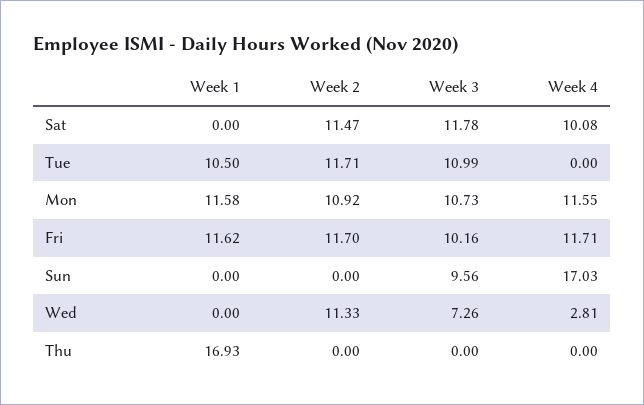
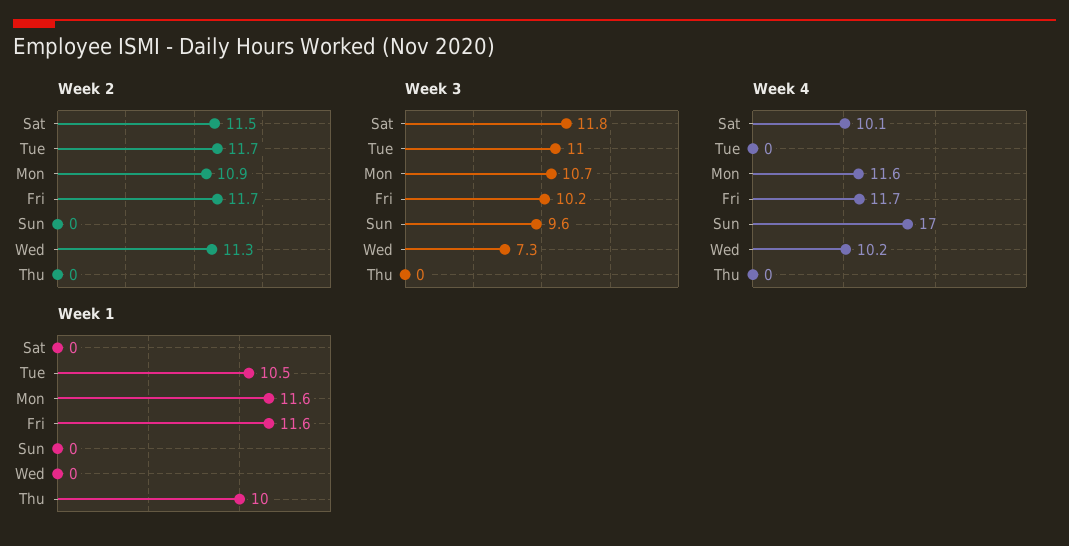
  {
    "Week 1": {
      "Sat": 0,
      "Tue": 10.5,
      "Mon": 11.58,
      "Fri": 11.62,
      "Sun": 0,
      "Wed": 0,
-     "Thu": 16.93
+     "Thu": 10
    },
    "Week 2": {
      "Sat": 11.47,
      "Tue": 11.71,
      "Mon": 10.92,
      "Fri": 11.7,
      "Sun": 0,
      "Wed": 11.33,
      "Thu": 0
    },
    "Week 3": {
      "Sat": 11.78,
      "Tue": 10.99,
      "Mon": 10.73,
      "Fri": 10.16,
      "Sun": 9.56,
      "Wed": 7.26,
      "Thu": 0
    },
    "Week 4": {
      "Sat": 10.08,
      "Tue": 0,
      "Mon": 11.55,
      "Fri": 11.71,
      "Sun": 17.03,
-     "Wed": 2.81,
+     "Wed": 10.2,
      "Thu": 0
    }
  }

